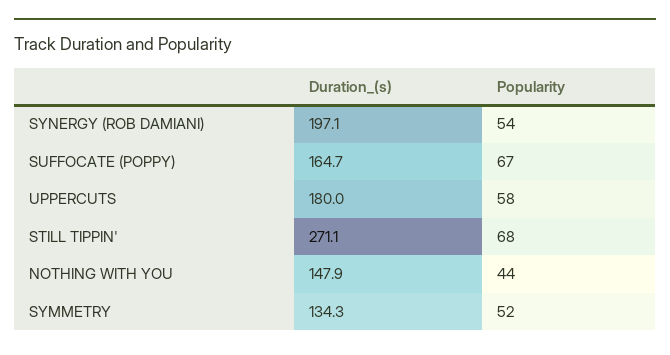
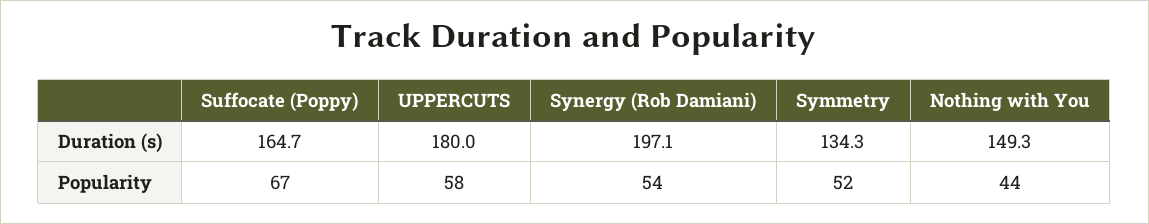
  {
    "Duration_(s)": {
      "SYNERGY (ROB DAMIANI)": 197.1,
      "SUFFOCATE (POPPY)": 164.7,
      "UPPERCUTS": 180,
-     "STILL TIPPIN'": 271.1,
-     "NOTHING WITH YOU": 147.9,
+     "NOTHING WITH YOU": 149.3,
      "SYMMETRY": 134.3
    },
    "Popularity": {
      "SYNERGY (ROB DAMIANI)": 54,
      "SUFFOCATE (POPPY)": 67,
      "UPPERCUTS": 58,
-     "STILL TIPPIN'": 68,
      "NOTHING WITH YOU": 44,
      "SYMMETRY": 52
    }
  }

